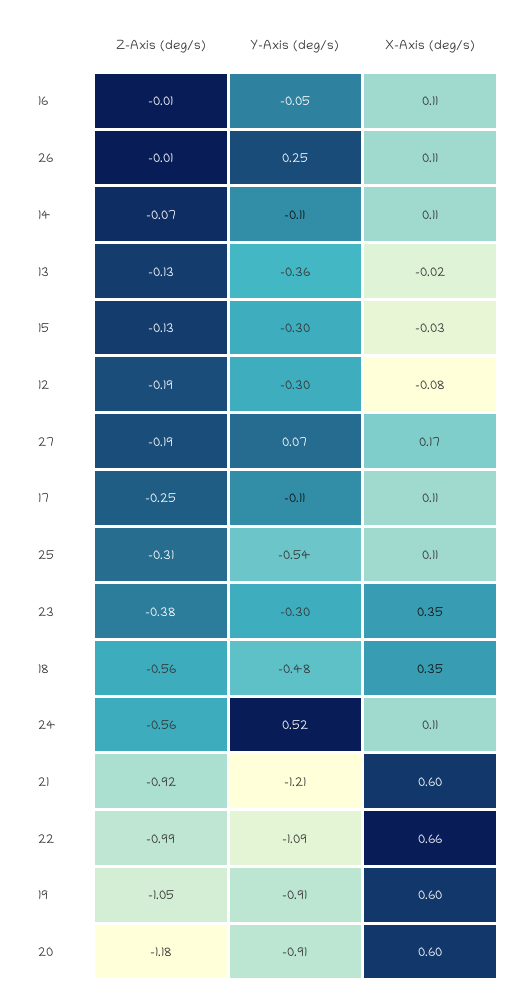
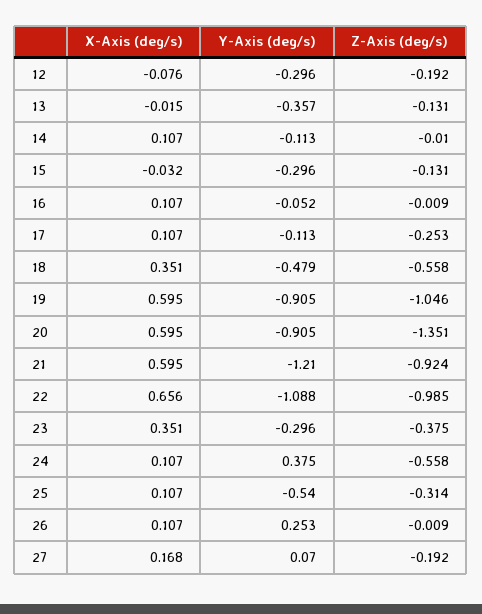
  {
    "Z-Axis (deg/s)": {
      "16": -0.009,
      "26": -0.009,
-     "14": -0.07,
+     "14": -0.01,
      "13": -0.131,
      "15": -0.131,
      "12": -0.192,
      "27": -0.192,
      "17": -0.253,
      "25": -0.314,
      "23": -0.375,
      "18": -0.558,
      "24": -0.558,
      "21": -0.924,
      "22": -0.985,
      "19": -1.046,
-     "20": -1.18
+     "20": -1.351
    },
    "Y-Axis (deg/s)": {
      "16": -0.052,
      "26": 0.253,
      "14": -0.113,
      "13": -0.357,
      "15": -0.296,
      "12": -0.296,
      "27": 0.07,
      "17": -0.113,
      "25": -0.54,
      "23": -0.296,
      "18": -0.479,
-     "24": 0.52,
+     "24": 0.375,
      "21": -1.21,
      "22": -1.088,
      "19": -0.905,
      "20": -0.905
    },
    "X-Axis (deg/s)": {
      "16": 0.107,
      "26": 0.107,
      "14": 0.107,
      "13": -0.015,
      "15": -0.032,
      "12": -0.076,
      "27": 0.168,
      "17": 0.107,
      "25": 0.107,
      "23": 0.351,
      "18": 0.351,
      "24": 0.107,
      "21": 0.595,
      "22": 0.656,
      "19": 0.595,
      "20": 0.595
    }
  }

